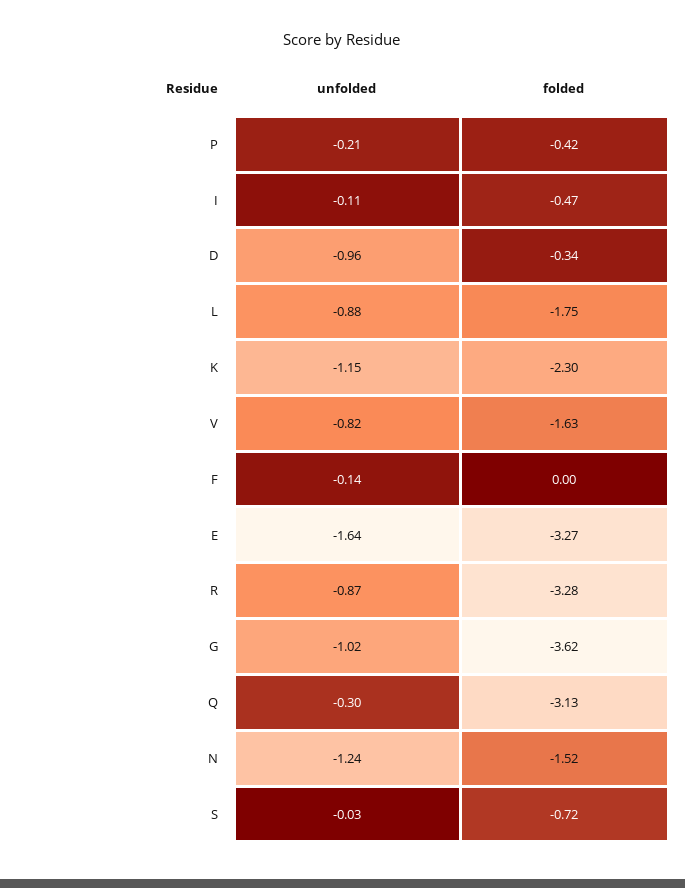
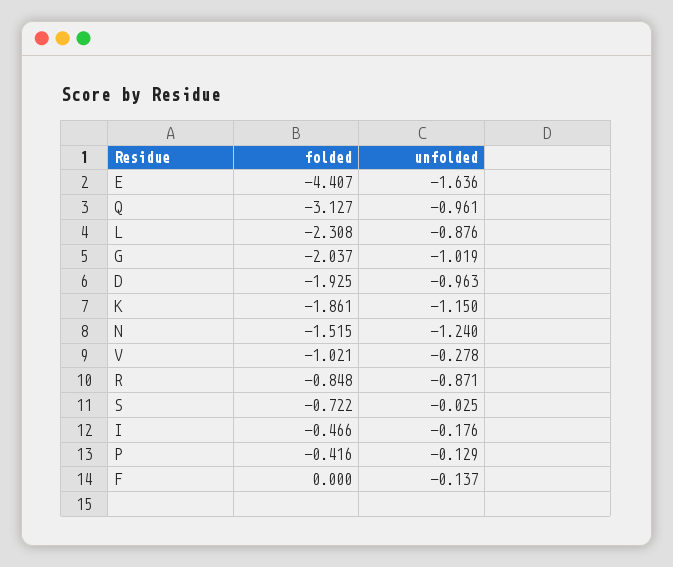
  {
    "unfolded": {
-     "P": -0.21,
+     "P": -0.129,
-     "I": -0.11,
+     "I": -0.176,
      "D": -0.963,
      "L": -0.876,
      "K": -1.15,
-     "V": -0.82,
+     "V": -0.278,
      "F": -0.137,
      "E": -1.636,
      "R": -0.871,
      "G": -1.019,
-     "Q": -0.3,
+     "Q": -0.961,
      "N": -1.24,
      "S": -0.025
    },
    "folded": {
      "P": -0.416,
      "I": -0.466,
-     "D": -0.34,
+     "D": -1.925,
-     "L": -1.75,
+     "L": -2.308,
-     "K": -2.3,
+     "K": -1.861,
-     "V": -1.63,
+     "V": -1.021,
      "F": 0,
-     "E": -3.27,
+     "E": -4.407,
-     "R": -3.28,
+     "R": -0.848,
-     "G": -3.62,
+     "G": -2.037,
      "Q": -3.127,
      "N": -1.515,
      "S": -0.722
    }
  }

